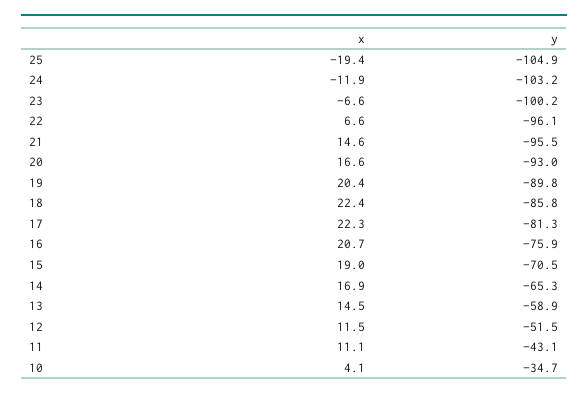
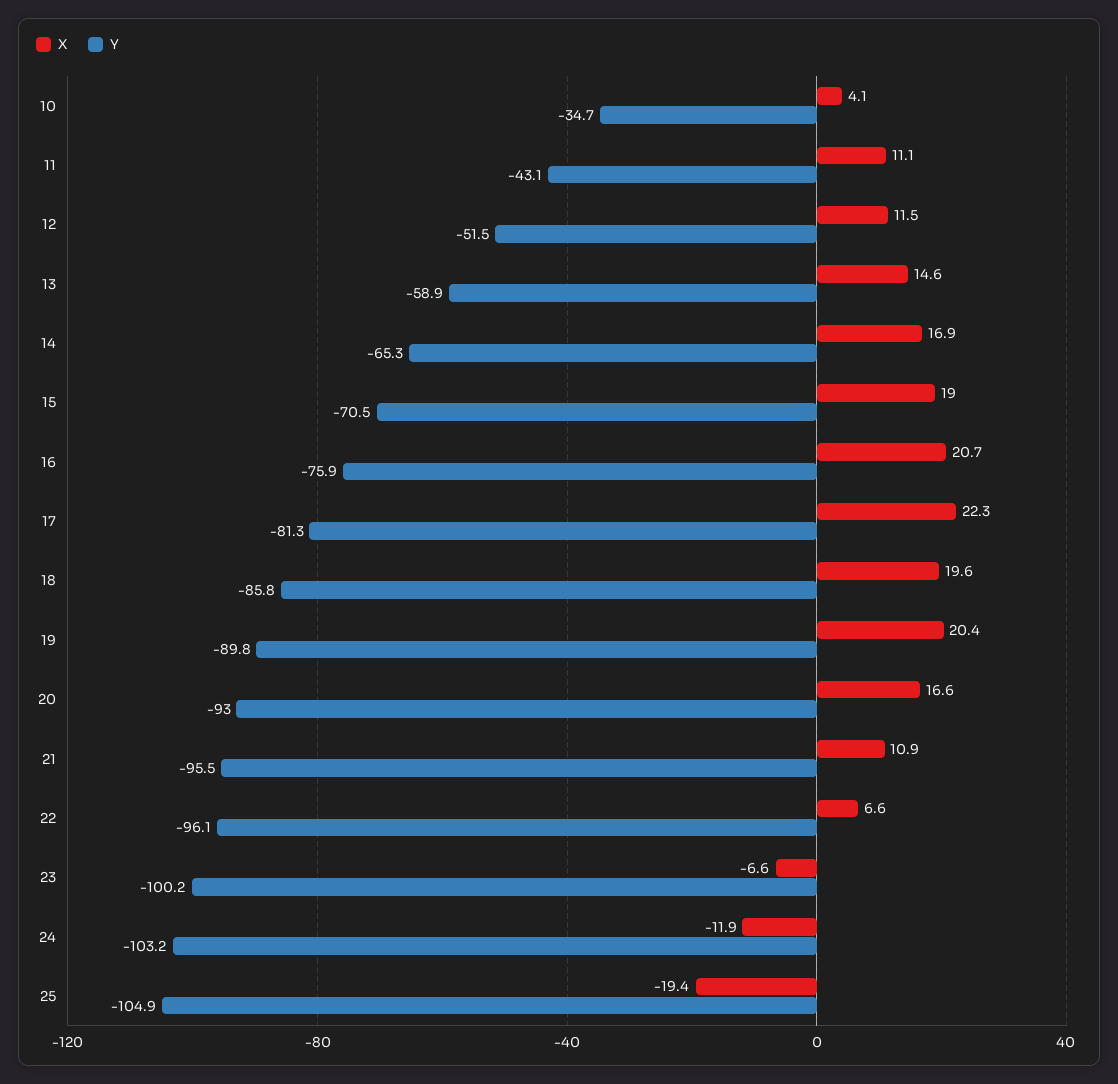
  {
    "x": {
      "25": -19.4,
      "24": -11.9,
      "23": -6.6,
      "22": 6.6,
-     "21": 14.6,
+     "21": 10.9,
      "20": 16.6,
      "19": 20.4,
-     "18": 22.4,
+     "18": 19.6,
      "17": 22.3,
      "16": 20.7,
      "15": 19,
      "14": 16.9,
-     "13": 14.5,
+     "13": 14.6,
      "12": 11.5,
      "11": 11.1,
      "10": 4.1
    },
    "y": {
      "25": -104.9,
      "24": -103.2,
      "23": -100.2,
      "22": -96.1,
      "21": -95.5,
      "20": -93,
      "19": -89.8,
      "18": -85.8,
      "17": -81.3,
      "16": -75.9,
      "15": -70.5,
      "14": -65.3,
      "13": -58.9,
      "12": -51.5,
      "11": -43.1,
      "10": -34.7
    }
  }

